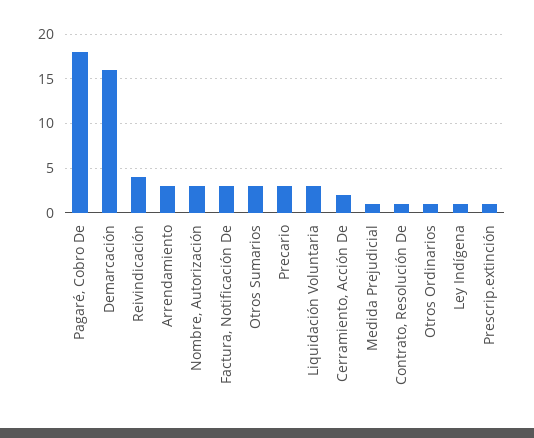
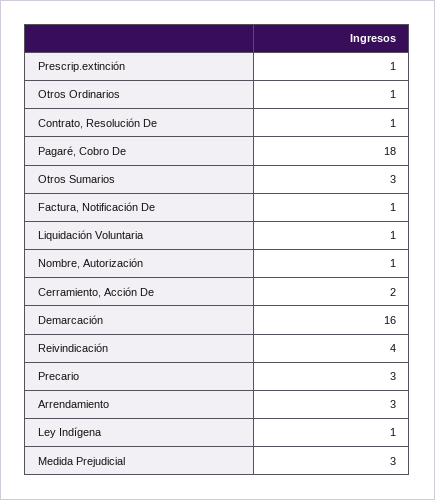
  {
    "Pagaré, Cobro De": 18,
    "Demarcación": 16,
    "Reivindicación": 4,
    "Arrendamiento": 3,
-   "Nombre, Autorización": 3,
+   "Nombre, Autorización": 1,
-   "Factura, Notificación De": 3,
+   "Factura, Notificación De": 1,
    "Otros Sumarios": 3,
    "Precario": 3,
-   "Liquidación Voluntaria": 3,
+   "Liquidación Voluntaria": 1,
    "Cerramiento, Acción De": 2,
-   "Medida Prejudicial": 1,
+   "Medida Prejudicial": 3,
    "Contrato, Resolución De": 1,
    "Otros Ordinarios": 1,
    "Ley Indígena": 1,
    "Prescrip.extinción": 1
  }

